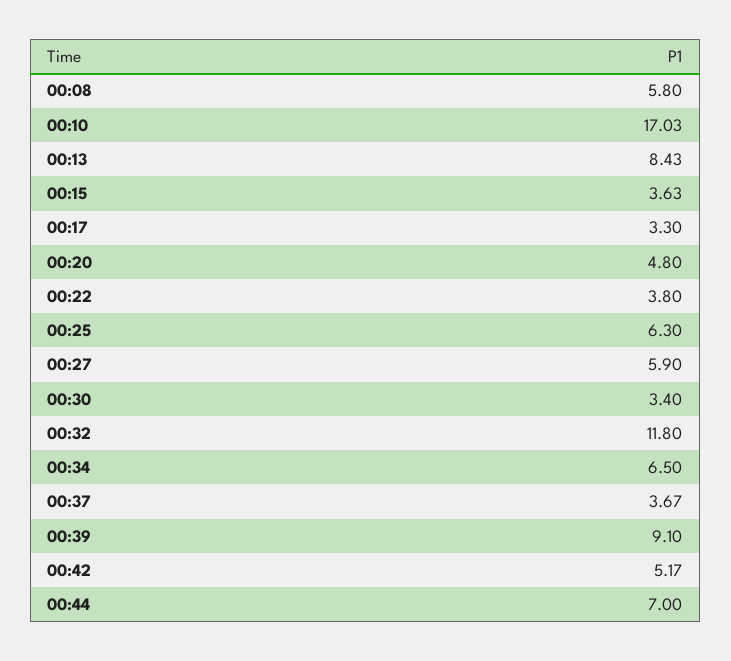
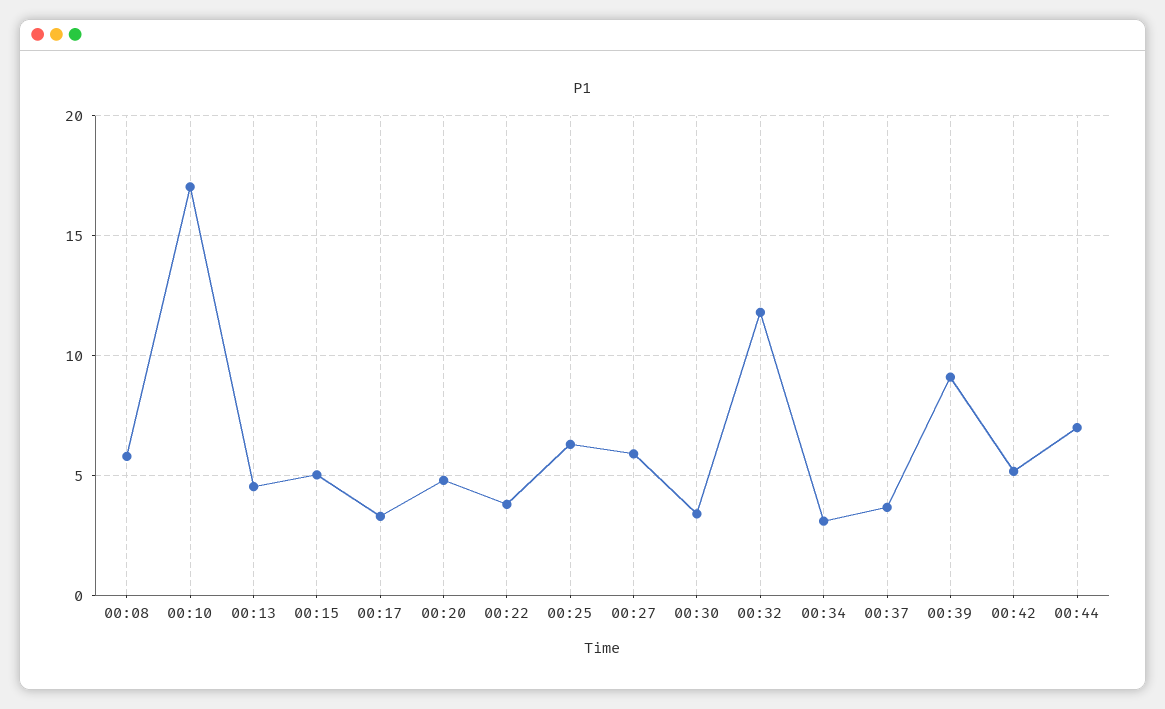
  {
    "00:08": 5.8,
    "00:10": 17.03,
-   "00:13": 8.43,
+   "00:13": 4.5,
-   "00:15": 3.63,
+   "00:15": 5,
    "00:17": 3.3,
    "00:20": 4.8,
    "00:22": 3.8,
    "00:25": 6.3,
    "00:27": 5.9,
    "00:30": 3.4,
    "00:32": 11.8,
-   "00:34": 6.5,
+   "00:34": 3,
    "00:37": 3.67,
    "00:39": 9.1,
    "00:42": 5.17,
    "00:44": 7
  }

